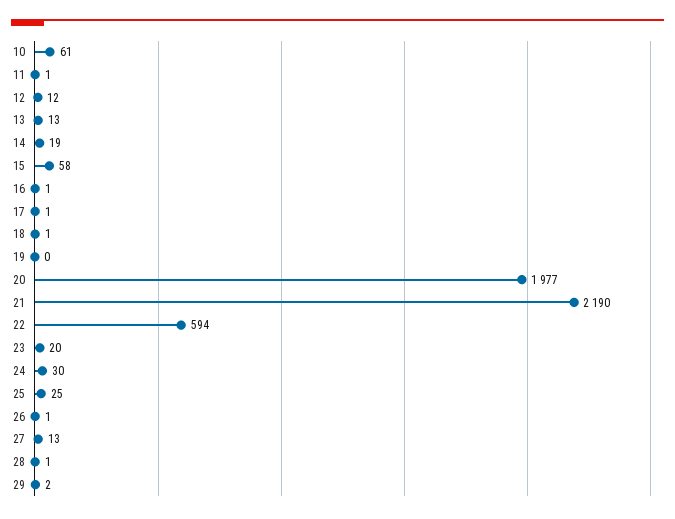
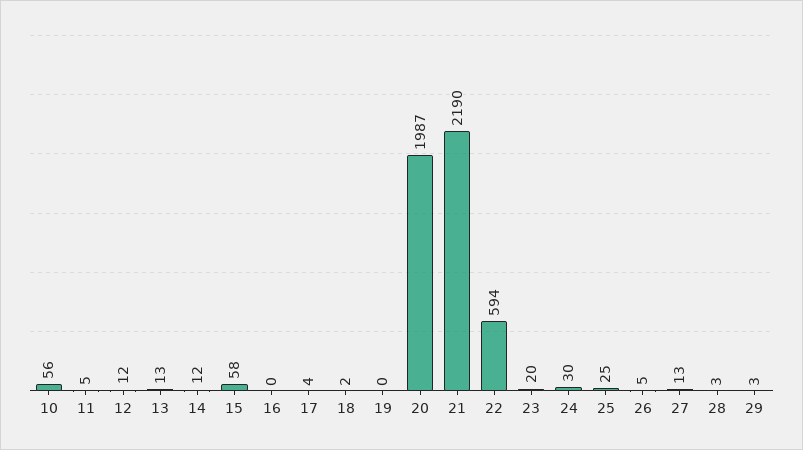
  {
-   "10": 61,
+   "10": 56,
-   "11": 1,
+   "11": 5,
    "12": 12,
    "13": 13,
-   "14": 19,
+   "14": 12,
    "15": 58,
-   "16": 1,
+   "16": 0,
-   "17": 1,
+   "17": 4,
-   "18": 1,
+   "18": 2,
    "19": 0,
-   "20": 1977,
+   "20": 1987,
    "21": 2190,
    "22": 594,
    "23": 20,
    "24": 30,
    "25": 25,
-   "26": 1,
+   "26": 5,
    "27": 13,
-   "28": 1,
+   "28": 3,
-   "29": 2
+   "29": 3
  }

